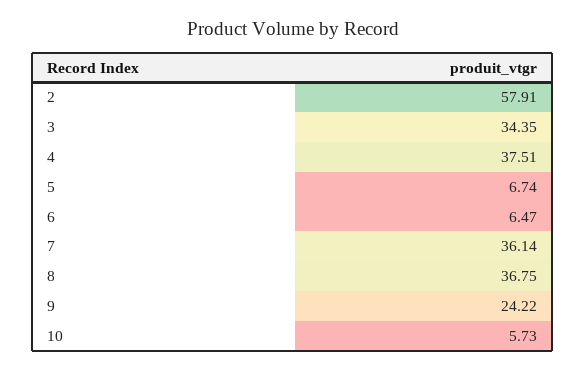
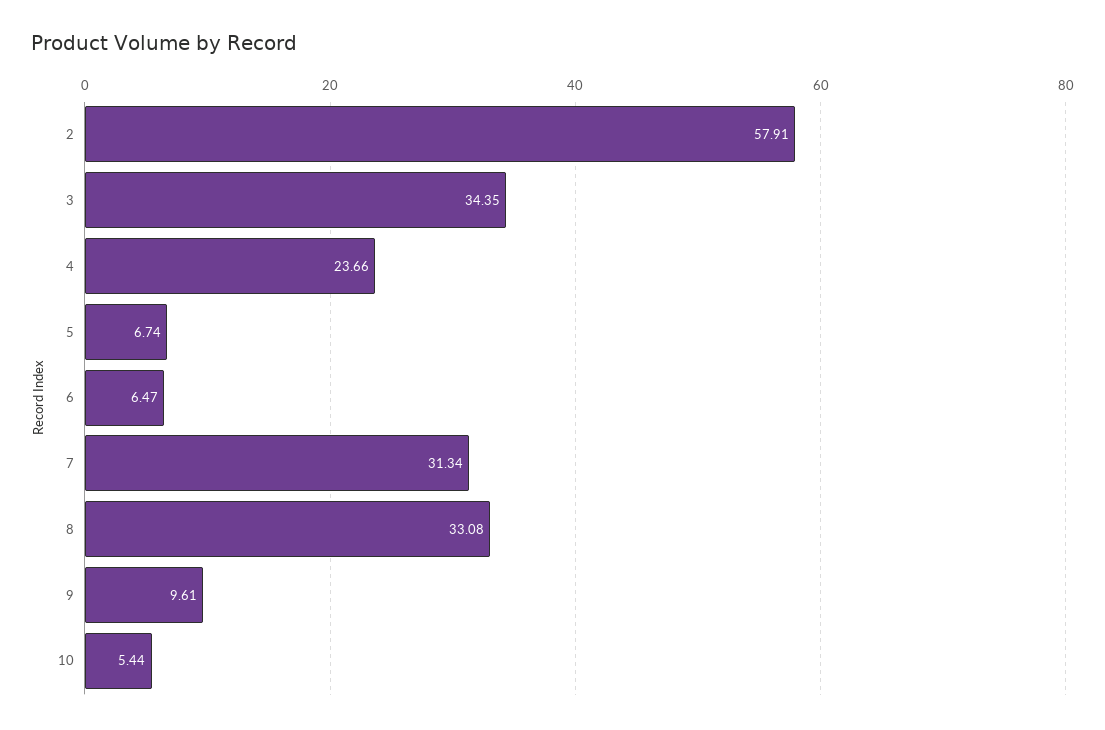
  {
    "2": 57.91,
    "3": 34.35,
-   "4": 37.51,
+   "4": 23.66,
    "5": 6.74,
    "6": 6.47,
-   "7": 36.14,
+   "7": 31.34,
-   "8": 36.75,
+   "8": 33.08,
-   "9": 24.22,
+   "9": 9.61,
-   "10": 5.73
+   "10": 5.44
  }

